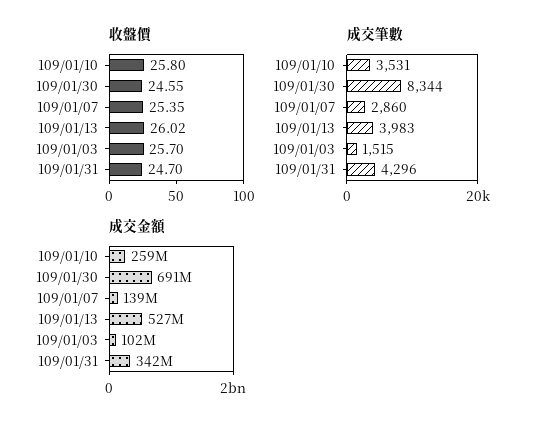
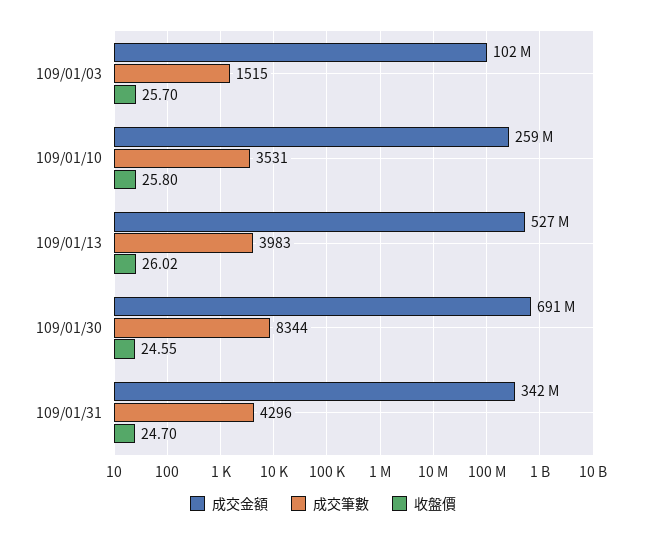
  {
    "收盤價": {
      "109/01/10": 25.8,
      "109/01/30": 24.55,
-     "109/01/07": 25.35,
      "109/01/13": 26.02,
      "109/01/03": 25.7,
      "109/01/31": 24.7
    },
    "成交筆數": {
      "109/01/10": 3531,
      "109/01/30": 8344,
-     "109/01/07": 2860,
      "109/01/13": 3983,
      "109/01/03": 1515,
      "109/01/31": 4296
    },
    "成交金額": {
      "109/01/10": 259000000,
      "109/01/30": 691000000,
-     "109/01/07": 139000000,
      "109/01/13": 527000000,
      "109/01/03": 102000000,
      "109/01/31": 342000000
    }
  }

